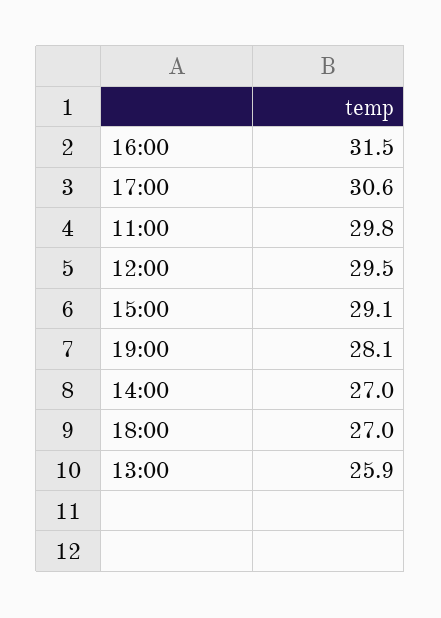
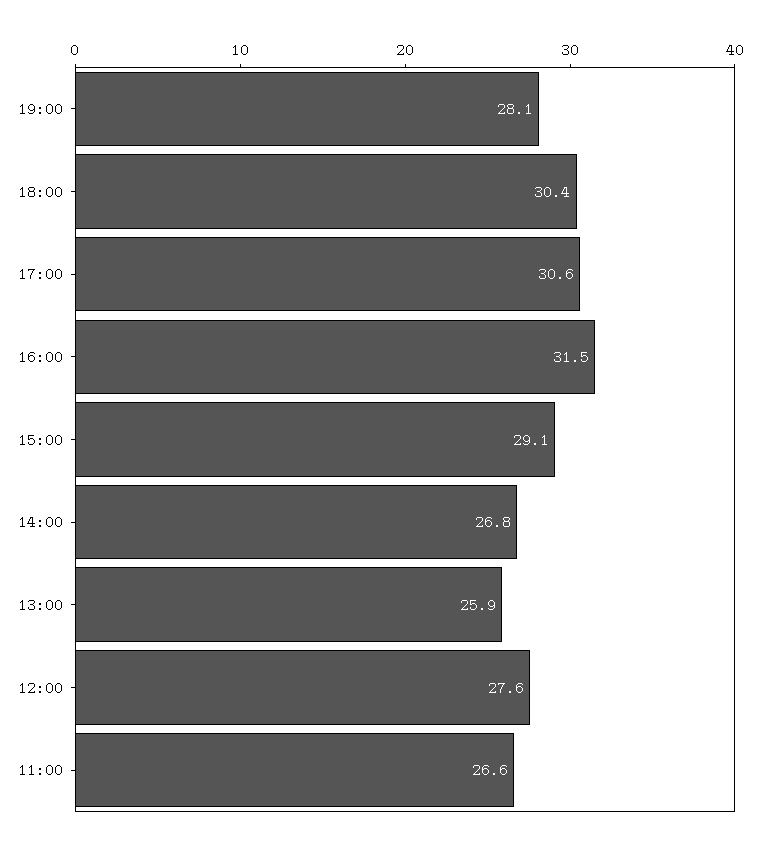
  {
    "16:00": 31.5,
    "17:00": 30.6,
-   "11:00": 29.8,
+   "11:00": 26.6,
-   "12:00": 29.5,
+   "12:00": 27.6,
    "15:00": 29.1,
    "19:00": 28.1,
-   "14:00": 27,
+   "14:00": 26.8,
-   "18:00": 27,
+   "18:00": 30.4,
    "13:00": 25.9
  }

